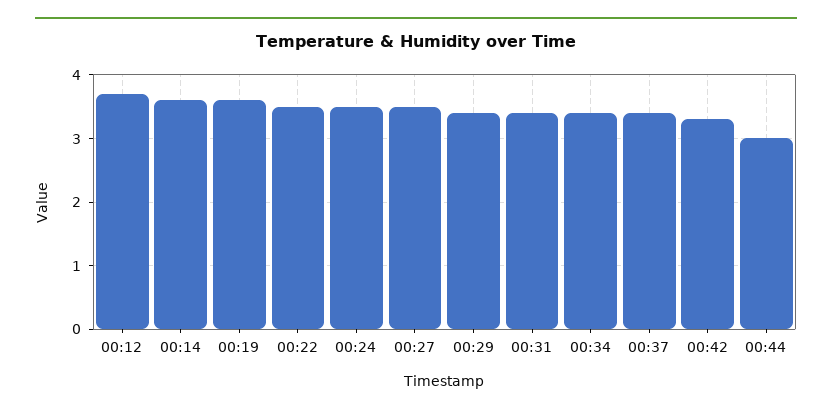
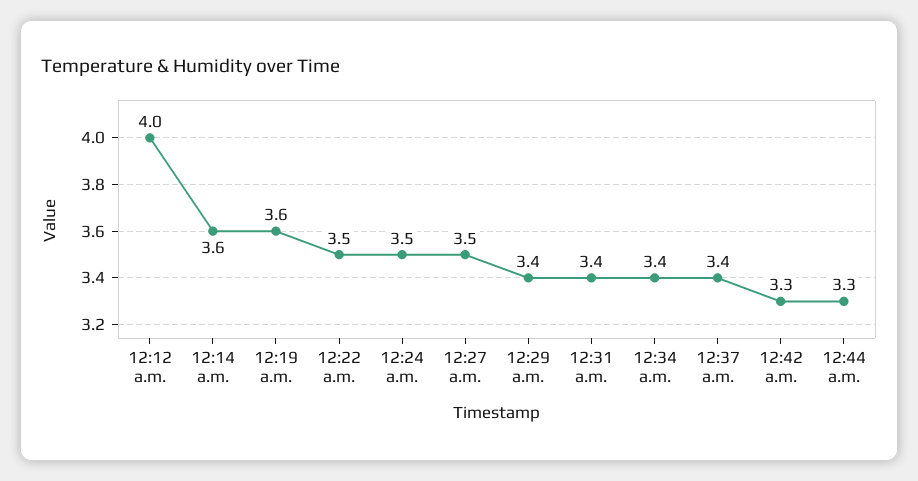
  {
-   "00:12": 3.7,
+   "00:12": 4,
    "00:14": 3.6,
    "00:19": 3.6,
    "00:22": 3.5,
    "00:24": 3.5,
    "00:27": 3.5,
    "00:29": 3.4,
    "00:31": 3.4,
    "00:34": 3.4,
    "00:37": 3.4,
    "00:42": 3.3,
-   "00:44": 3
+   "00:44": 3.3
  }

